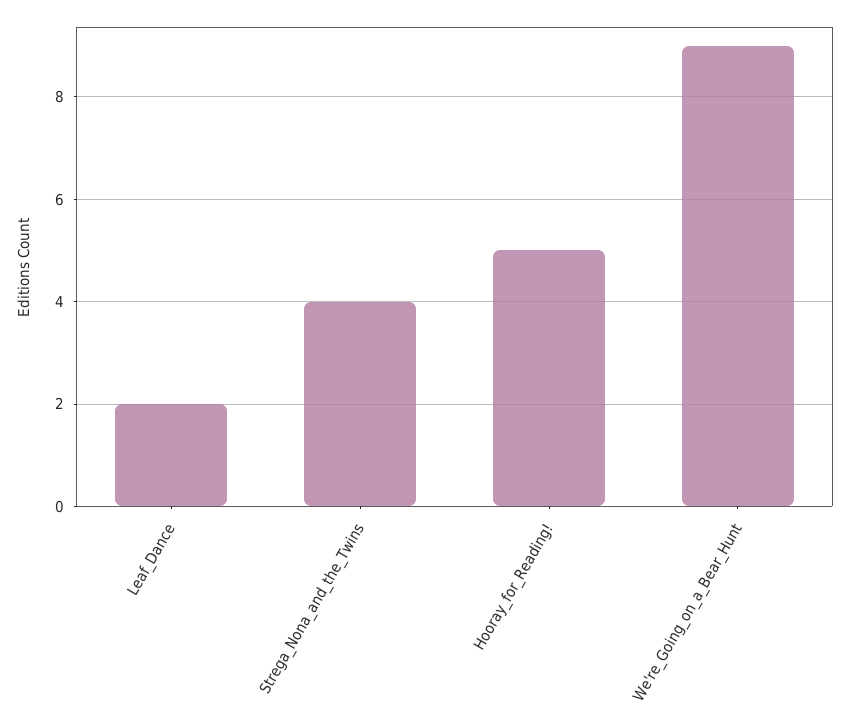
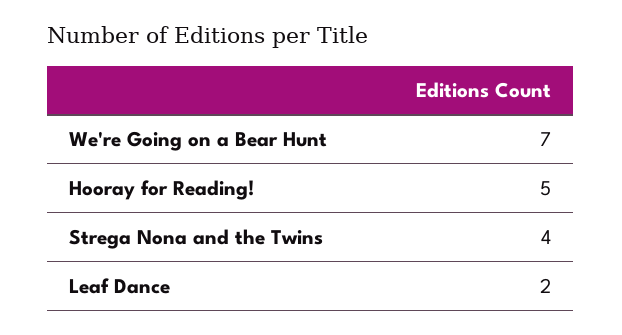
  {
    "Leaf_Dance": 2,
    "Strega_Nona_and_the_Twins": 4,
    "Hooray_for_Reading!": 5,
-   "We're_Going_on_a_Bear_Hunt": 9
+   "We're_Going_on_a_Bear_Hunt": 7
  }

